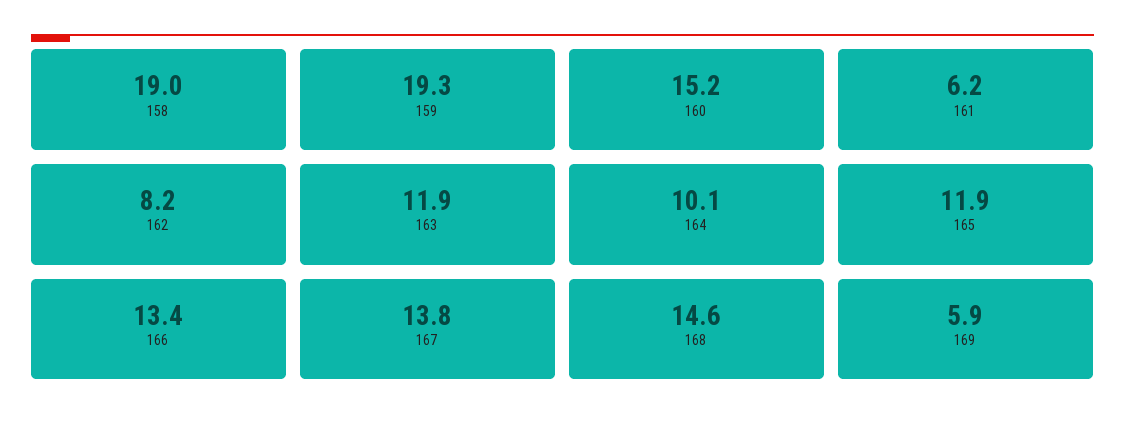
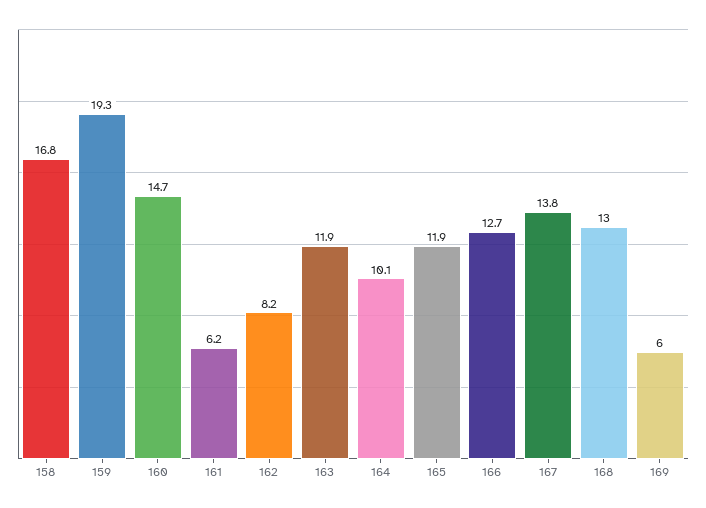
  {
-   "158": 19,
+   "158": 16.8,
    "159": 19.3,
-   "160": 15.2,
+   "160": 14.7,
    "161": 6.2,
    "162": 8.2,
    "163": 11.9,
    "164": 10.1,
    "165": 11.9,
-   "166": 13.4,
+   "166": 12.7,
    "167": 13.8,
-   "168": 14.6,
+   "168": 13,
-   "169": 5.9
+   "169": 6
  }

